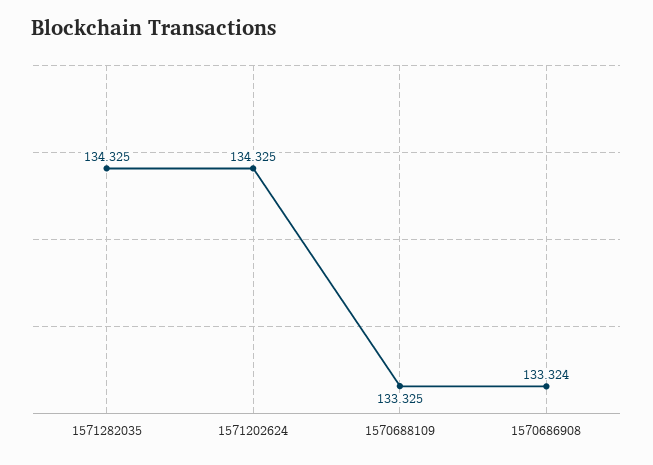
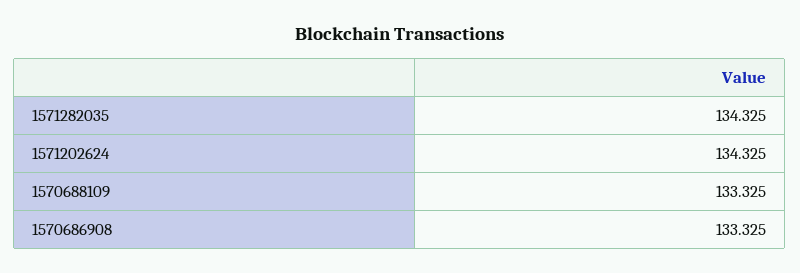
  {
    "1571282035": 134.325,
    "1571202624": 134.325,
    "1570688109": 133.325,
-   "1570686908": 133.324
+   "1570686908": 133.325
  }

